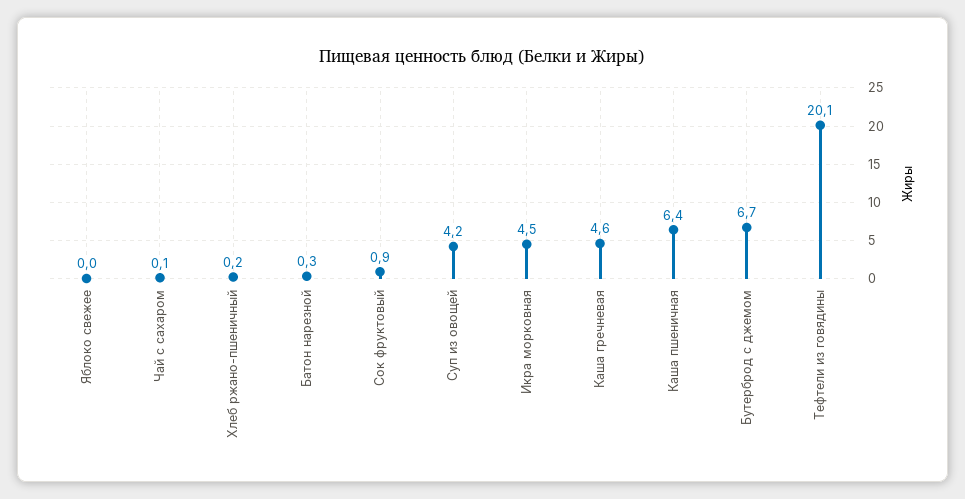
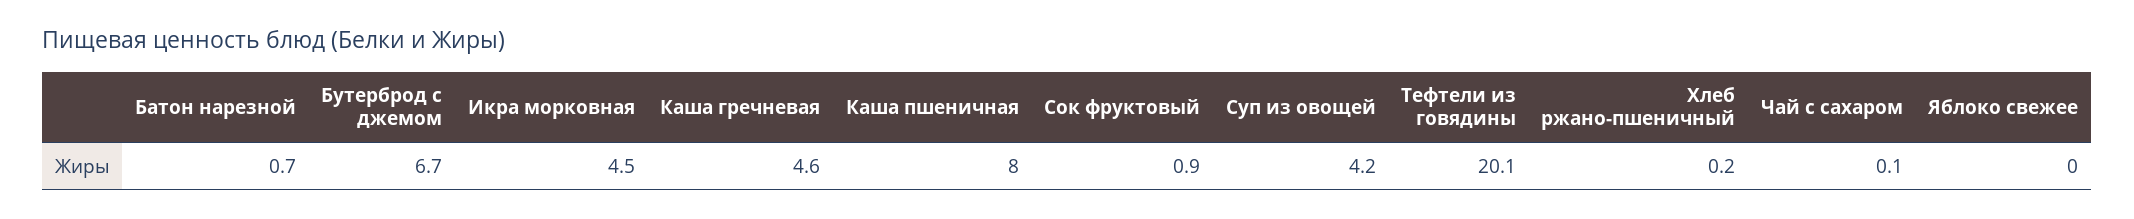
  {
    "Яблоко свежее": 0,
    "Чай с сахаром": 0.1,
    "Хлеб ржано-пшеничный": 0.2,
-   "Батон нарезной": 0.3,
+   "Батон нарезной": 0.7,
    "Сок фруктовый": 0.9,
    "Суп из овощей": 4.2,
    "Икра морковная": 4.5,
    "Каша гречневая": 4.6,
-   "Каша пшеничная": 6.4,
+   "Каша пшеничная": 8,
    "Бутерброд с джемом": 6.7,
    "Тефтели из говядины": 20.1
  }

